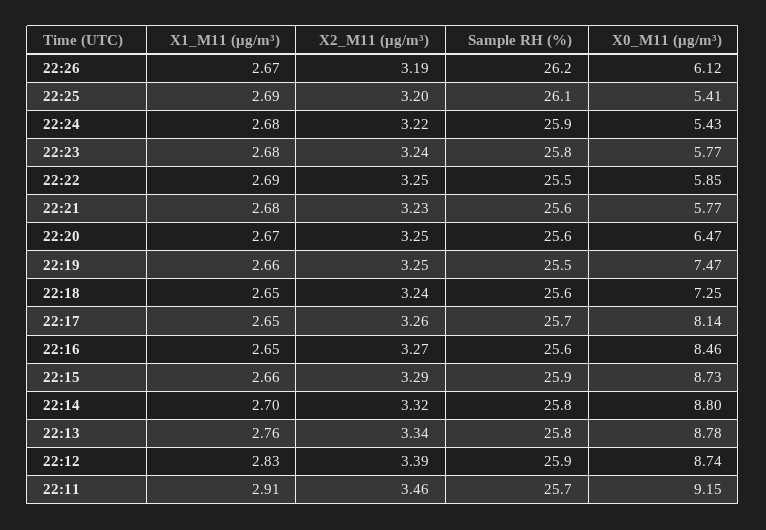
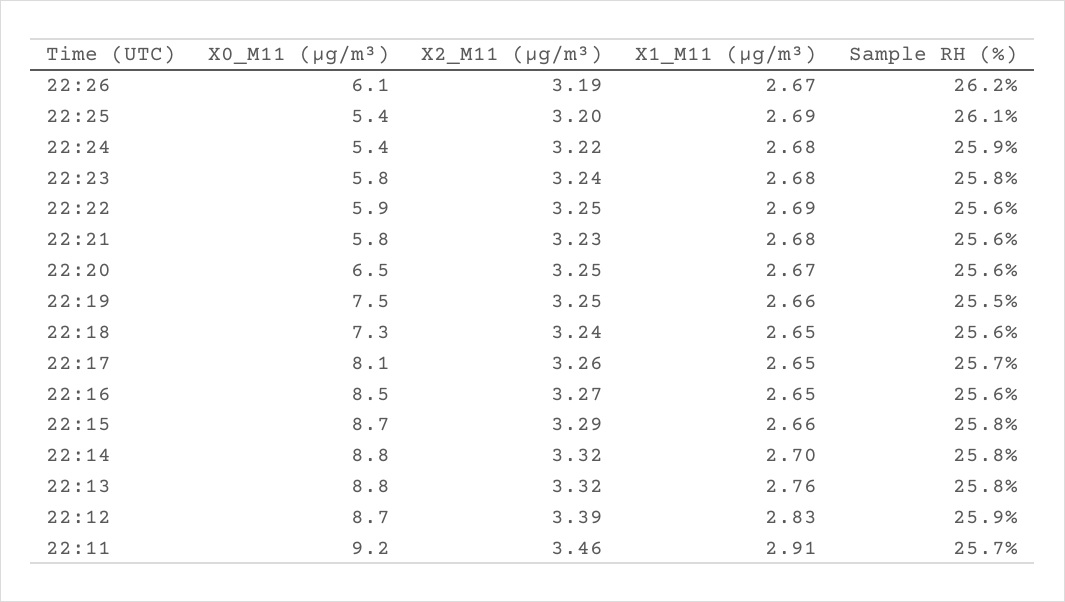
  {
    "X1_M11 (μg/m³)": {
      "22:26": 2.67,
      "22:25": 2.69,
      "22:24": 2.68,
      "22:23": 2.68,
      "22:22": 2.69,
      "22:21": 2.68,
      "22:20": 2.67,
      "22:19": 2.66,
      "22:18": 2.65,
      "22:17": 2.65,
      "22:16": 2.65,
      "22:15": 2.66,
      "22:14": 2.7,
      "22:13": 2.76,
      "22:12": 2.83,
      "22:11": 2.91
    },
    "X2_M11 (μg/m³)": {
      "22:26": 3.19,
      "22:25": 3.2,
      "22:24": 3.22,
      "22:23": 3.24,
      "22:22": 3.25,
      "22:21": 3.23,
      "22:20": 3.25,
      "22:19": 3.25,
      "22:18": 3.24,
      "22:17": 3.26,
      "22:16": 3.27,
      "22:15": 3.29,
      "22:14": 3.32,
-     "22:13": 3.34,
+     "22:13": 3.32,
      "22:12": 3.39,
      "22:11": 3.46
    },
    "Sample RH (%)": {
      "22:26": 26.2,
      "22:25": 26.1,
      "22:24": 25.9,
      "22:23": 25.8,
-     "22:22": 25.5,
+     "22:22": 25.6,
      "22:21": 25.6,
      "22:20": 25.6,
      "22:19": 25.5,
      "22:18": 25.6,
      "22:17": 25.7,
      "22:16": 25.6,
-     "22:15": 25.9,
+     "22:15": 25.8,
      "22:14": 25.8,
      "22:13": 25.8,
      "22:12": 25.9,
      "22:11": 25.7
    },
    "X0_M11 (μg/m³)": {
      "22:26": 6.12,
      "22:25": 5.41,
      "22:24": 5.43,
      "22:23": 5.77,
      "22:22": 5.85,
      "22:21": 5.77,
      "22:20": 6.47,
      "22:19": 7.47,
      "22:18": 7.25,
      "22:17": 8.14,
      "22:16": 8.46,
      "22:15": 8.73,
      "22:14": 8.8,
      "22:13": 8.78,
      "22:12": 8.74,
      "22:11": 9.15
    }
  }

